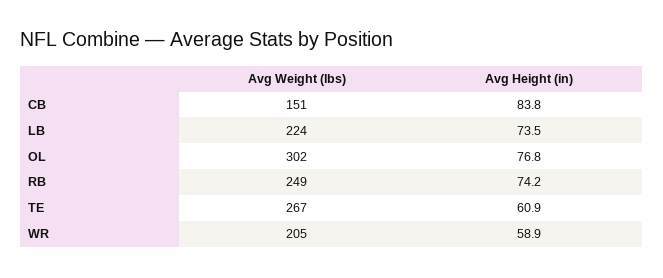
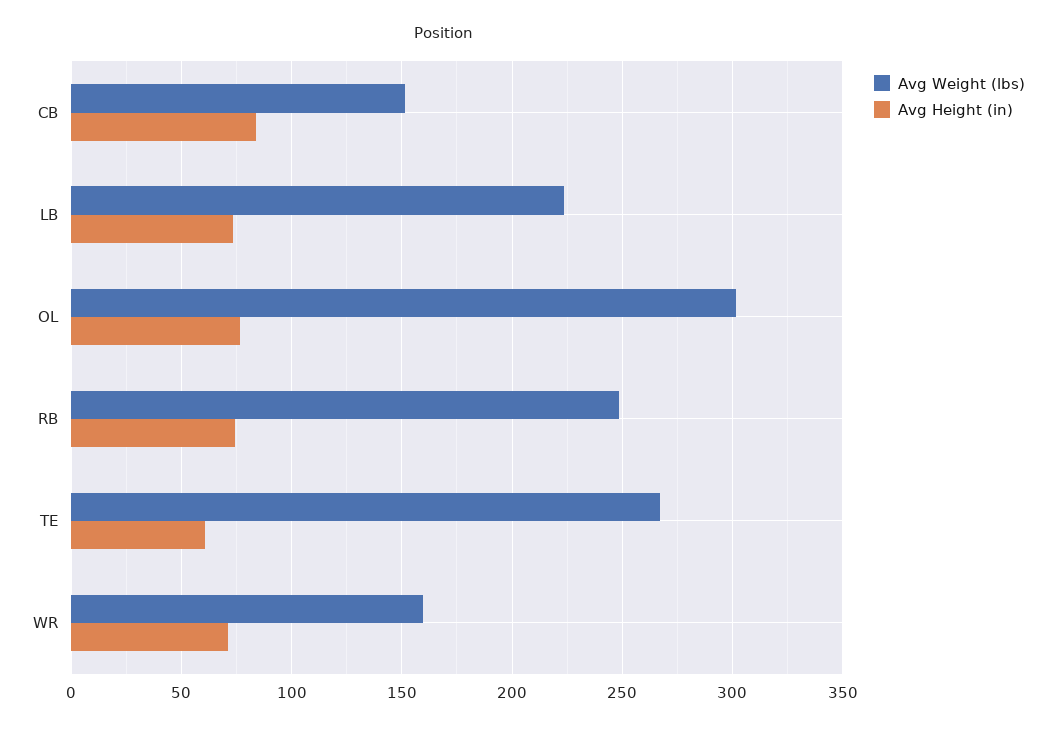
  {
    "Avg Weight (lbs)": {
      "CB": 151,
      "LB": 224,
      "OL": 302,
      "RB": 249,
      "TE": 267,
-     "WR": 205
+     "WR": 160
    },
    "Avg Height (in)": {
      "CB": 83.8,
      "LB": 73.5,
      "OL": 76.8,
      "RB": 74.2,
      "TE": 60.9,
-     "WR": 58.9
+     "WR": 70
    }
  }

